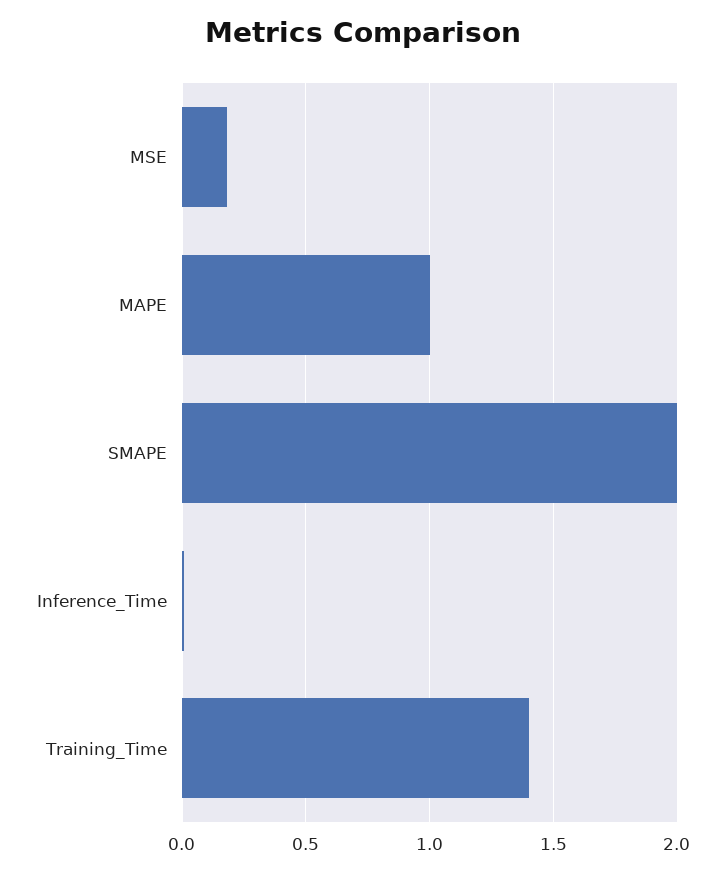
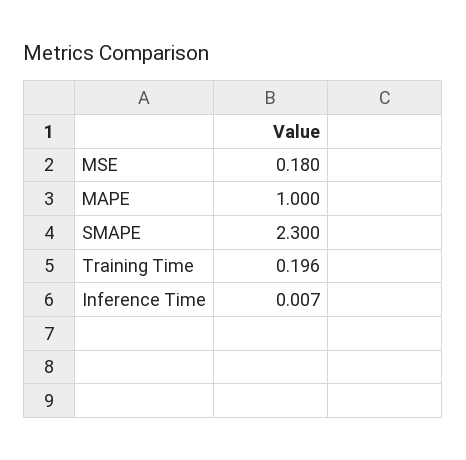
  {
    "MSE": 0.18,
    "MAPE": 1,
-   "SMAPE": 2,
+   "SMAPE": 2.3,
    "Inference_Time": 0.007,
-   "Training_Time": 1.4
+   "Training_Time": 0.196
  }

